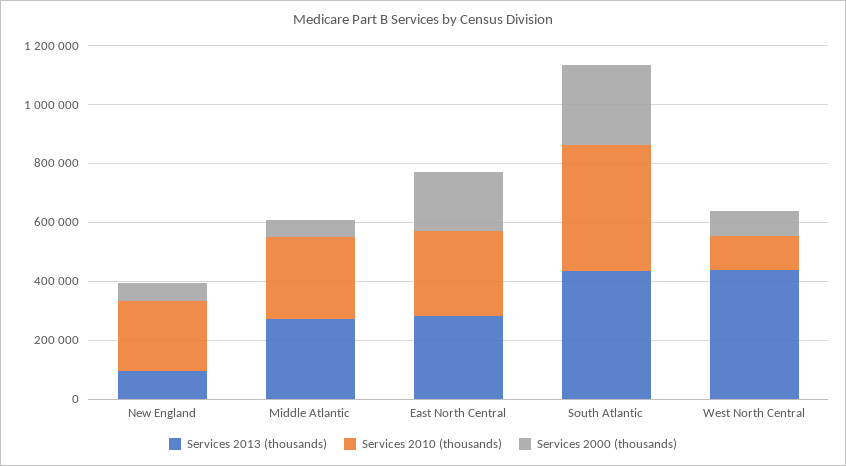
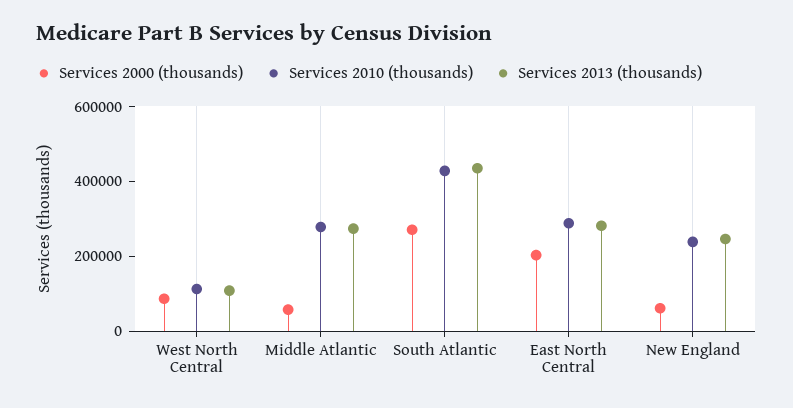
  {
    "Services 2013 (thousands)": {
-     "New England": 100000,
+     "New England": 250000,
      "Middle Atlantic": 250000,
      "East North Central": 300000,
      "South Atlantic": 450000,
-     "West North Central": 450000
+     "West North Central": 100000
    },
    "Services 2010 (thousands)": {
      "New England": 250000,
      "Middle Atlantic": 300000,
      "East North Central": 300000,
      "South Atlantic": 450000,
      "West North Central": 100000
    },
    "Services 2000 (thousands)": {
      "New England": 50000,
      "Middle Atlantic": 50000,
      "East North Central": 200000,
      "South Atlantic": 250000,
      "West North Central": 100000
    }
  }

